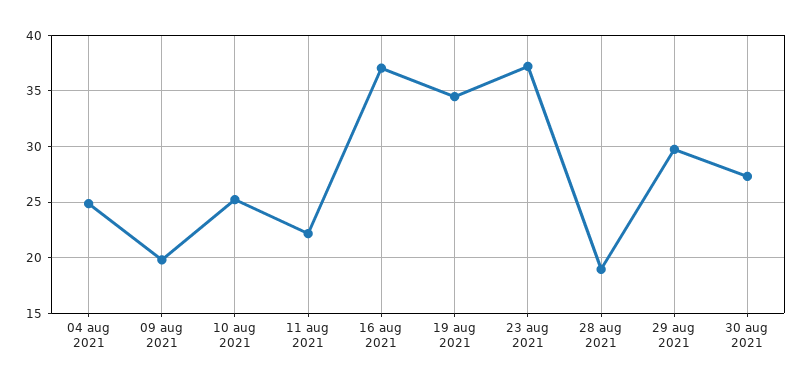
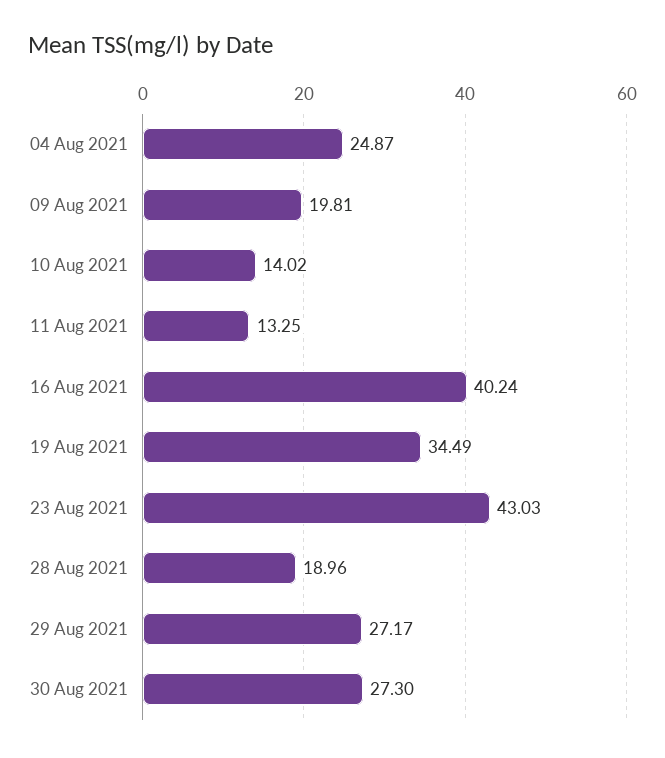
  {
    "04 aug 2021": 24.87,
    "09 aug 2021": 19.81,
-   "10 aug 2021": 25,
+   "10 aug 2021": 14.02,
-   "11 aug 2021": 22,
+   "11 aug 2021": 13.25,
-   "16 aug 2021": 37,
+   "16 aug 2021": 40.24,
    "19 aug 2021": 34.49,
-   "23 aug 2021": 37,
+   "23 aug 2021": 43.03,
    "28 aug 2021": 18.96,
-   "29 aug 2021": 30,
+   "29 aug 2021": 27.17,
    "30 aug 2021": 27.3
  }

